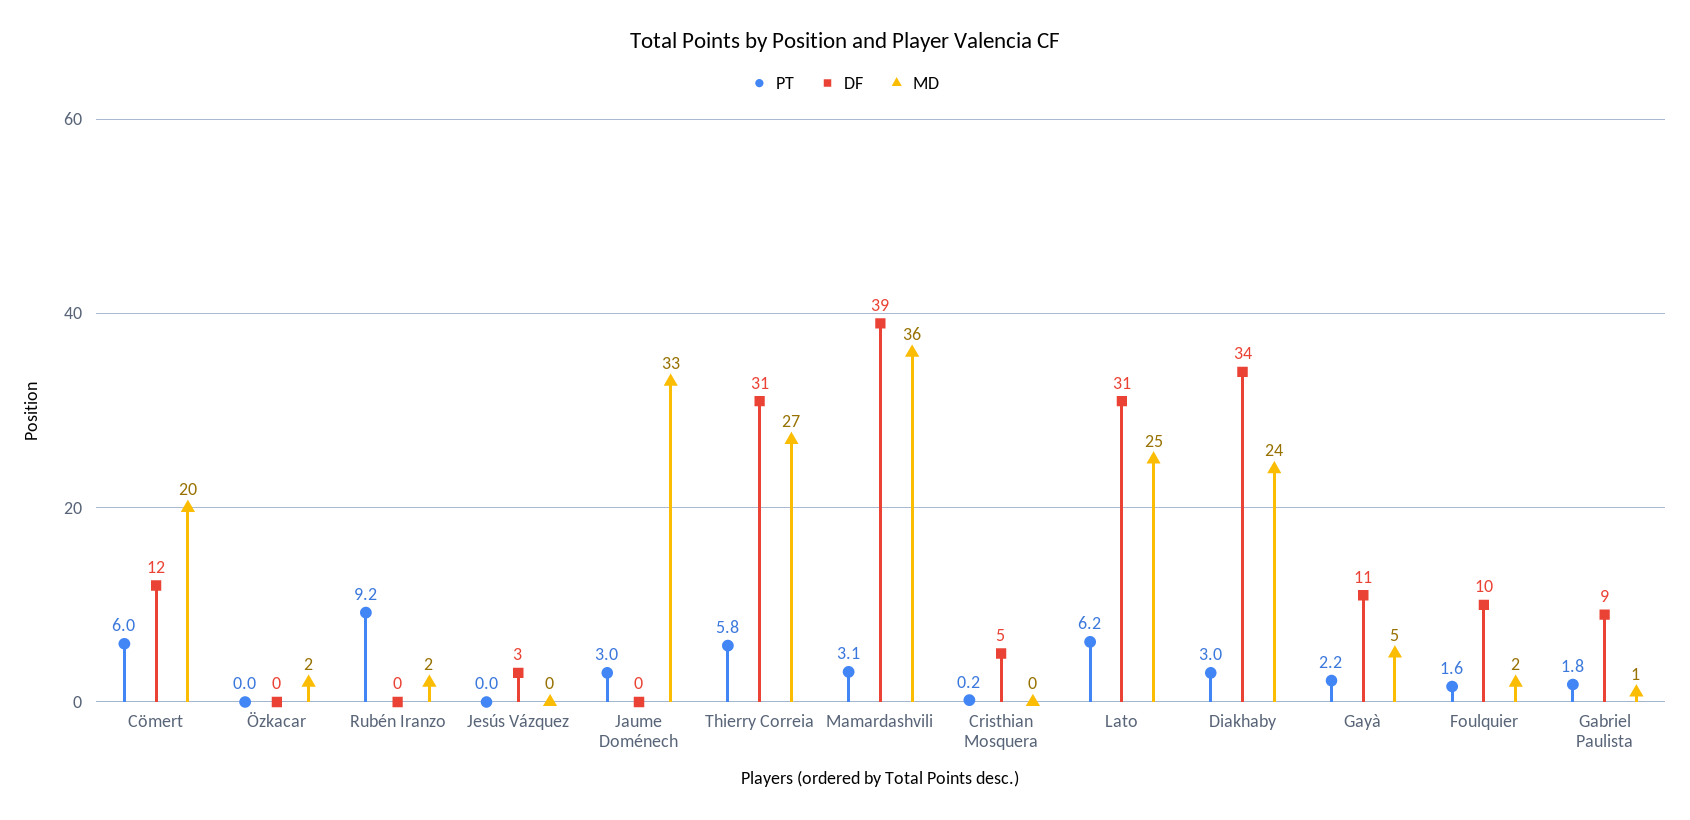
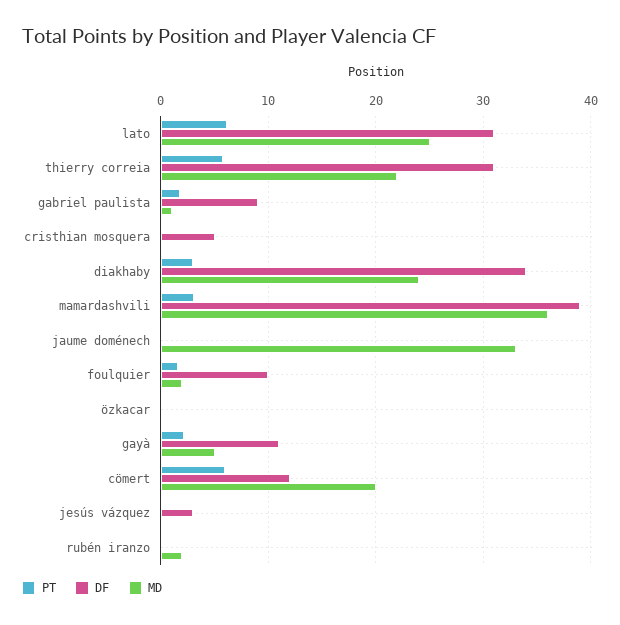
  {
    "PT": {
      "Cömert": 6,
      "Özkacar": 0,
-     "Rubén Iranzo": 9.2,
+     "Rubén Iranzo": 0,
      "Jesús Vázquez": 0,
-     "Jaume Doménech": 3,
+     "Jaume Doménech": 0,
      "Thierry Correia": 5.8,
      "Mamardashvili": 3.1,
      "Cristhian Mosquera": 0.2,
      "Lato": 6.2,
      "Diakhaby": 3,
      "Gayà": 2.2,
      "Foulquier": 1.6,
      "Gabriel Paulista": 1.8
    },
    "DF": {
      "Cömert": 12,
      "Özkacar": 0,
      "Rubén Iranzo": 0,
      "Jesús Vázquez": 3,
      "Jaume Doménech": 0,
      "Thierry Correia": 31,
      "Mamardashvili": 39,
      "Cristhian Mosquera": 5,
      "Lato": 31,
      "Diakhaby": 34,
      "Gayà": 11,
      "Foulquier": 10,
      "Gabriel Paulista": 9
    },
    "MD": {
      "Cömert": 20,
-     "Özkacar": 2,
+     "Özkacar": 0,
      "Rubén Iranzo": 2,
      "Jesús Vázquez": 0,
      "Jaume Doménech": 33,
-     "Thierry Correia": 27,
+     "Thierry Correia": 22,
      "Mamardashvili": 36,
      "Cristhian Mosquera": 0,
      "Lato": 25,
      "Diakhaby": 24,
      "Gayà": 5,
      "Foulquier": 2,
      "Gabriel Paulista": 1
    }
  }

